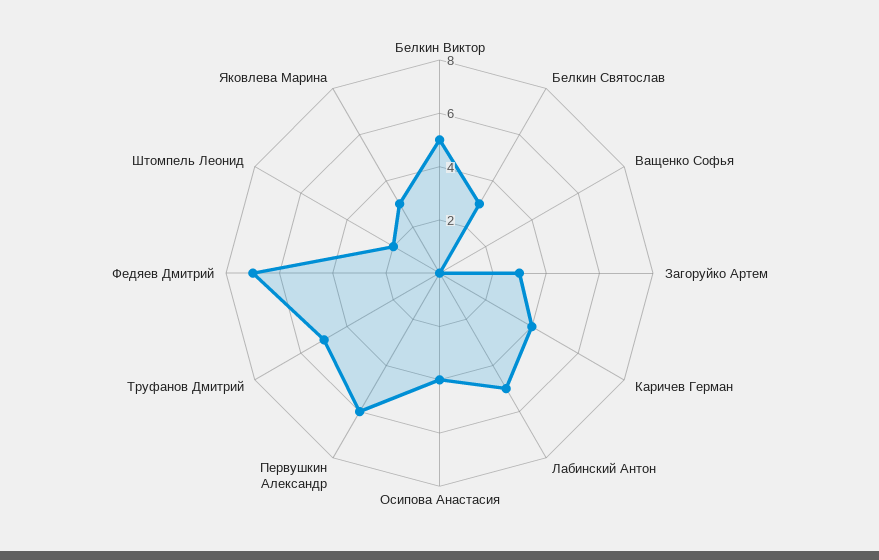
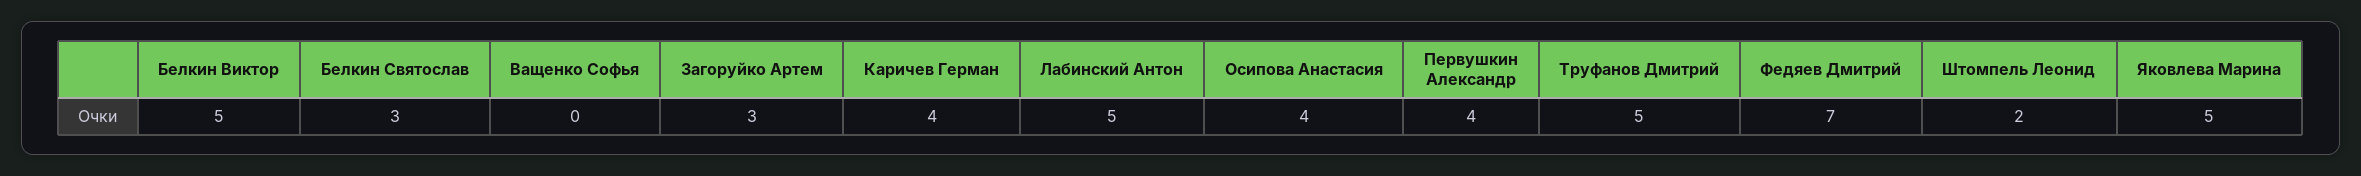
  {
    "Белкин Виктор": 5,
    "Белкин Святослав": 3,
    "Ващенко Софья": 0,
    "Загоруйко Артем": 3,
    "Каричев Герман": 4,
    "Лабинский Антон": 5,
    "Осипова Анастасия": 4,
-   "Первушкин Александр": 6,
+   "Первушкин Александр": 4,
    "Труфанов Дмитрий": 5,
    "Федяев Дмитрий": 7,
    "Штомпель Леонид": 2,
-   "Яковлева Марина": 3
+   "Яковлева Марина": 5
  }

